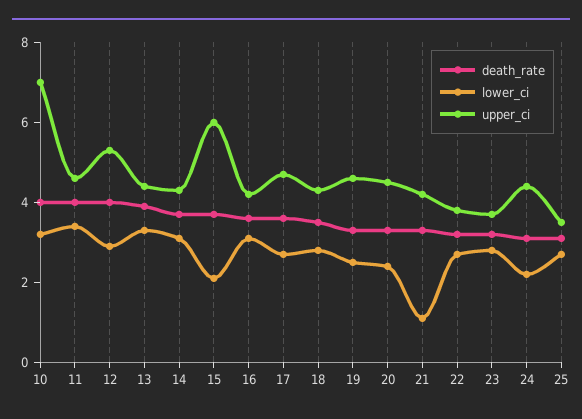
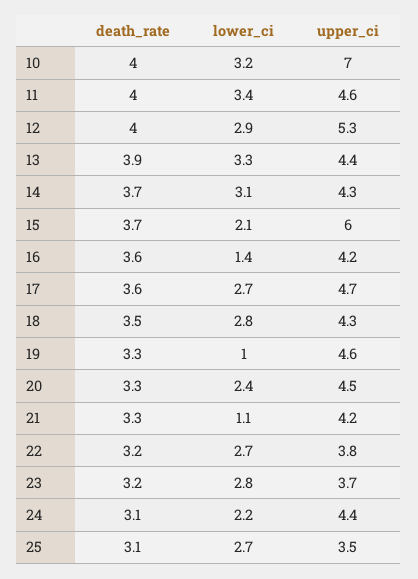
  {
    "death_rate": {
      "10": 4,
      "11": 4,
      "12": 4,
      "13": 3.9,
      "14": 3.7,
      "15": 3.7,
      "16": 3.6,
      "17": 3.6,
      "18": 3.5,
      "19": 3.3,
      "20": 3.3,
      "21": 3.3,
      "22": 3.2,
      "23": 3.2,
      "24": 3.1,
      "25": 3.1
    },
    "lower_ci": {
      "10": 3.2,
      "11": 3.4,
      "12": 2.9,
      "13": 3.3,
      "14": 3.1,
      "15": 2.1,
-     "16": 3,
+     "16": 1.4,
      "17": 2.7,
      "18": 2.8,
-     "19": 2.5,
+     "19": 1,
      "20": 2.4,
      "21": 1.1,
      "22": 2.7,
      "23": 2.8,
      "24": 2.2,
      "25": 2.7
    },
    "upper_ci": {
      "10": 7,
      "11": 4.6,
      "12": 5.3,
      "13": 4.4,
      "14": 4.3,
      "15": 6,
      "16": 4.2,
      "17": 4.7,
      "18": 4.3,
      "19": 4.6,
      "20": 4.5,
      "21": 4.2,
      "22": 3.8,
      "23": 3.7,
      "24": 4.4,
      "25": 3.5
    }
  }

